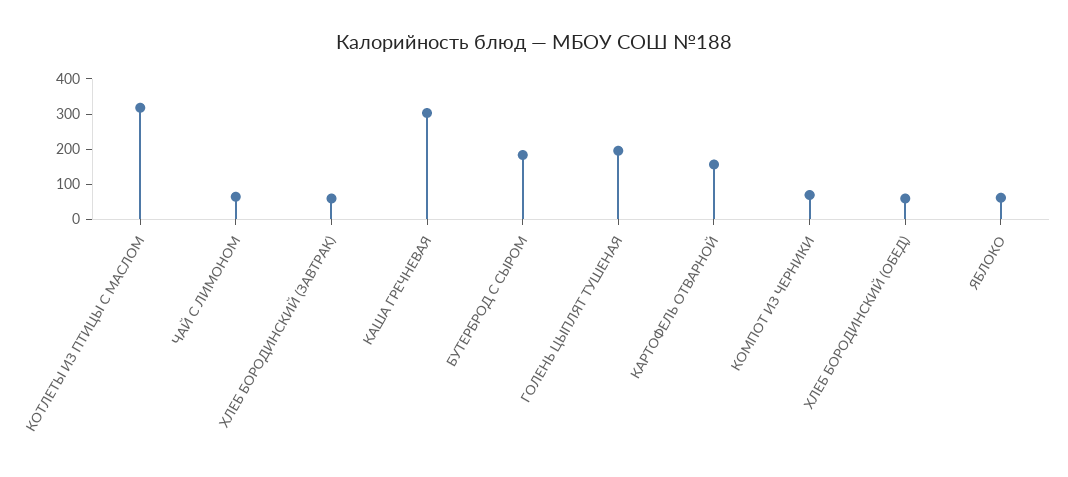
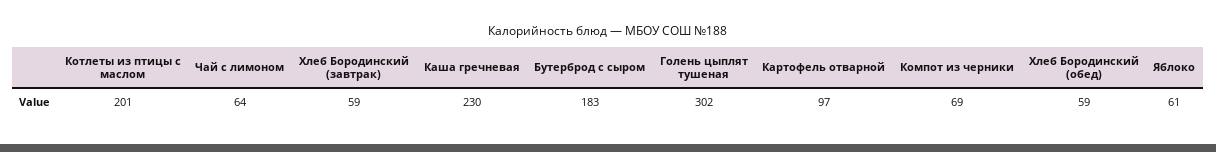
  {
-   "КОТЛЕТЫ ИЗ ПТИЦЫ С МАСЛОМ": 325,
+   "КОТЛЕТЫ ИЗ ПТИЦЫ С МАСЛОМ": 201,
    "ЧАЙ С ЛИМОНОМ": 64,
    "ХЛЕБ БОРОДИНСКИЙ (ЗАВТРАК)": 59,
-   "КАША ГРЕЧНЕВАЯ": 300,
+   "КАША ГРЕЧНЕВАЯ": 230,
    "БУТЕРБРОД С СЫРОМ": 183,
-   "ГОЛЕНЬ ЦЫПЛЯТ ТУШЕНАЯ": 200,
+   "ГОЛЕНЬ ЦЫПЛЯТ ТУШЕНАЯ": 302,
-   "КАРТОФЕЛЬ ОТВАРНОЙ": 150,
+   "КАРТОФЕЛЬ ОТВАРНОЙ": 97,
    "КОМПОТ ИЗ ЧЕРНИКИ": 69,
    "ХЛЕБ БОРОДИНСКИЙ (ОБЕД)": 59,
    "ЯБЛОКО": 61
  }

